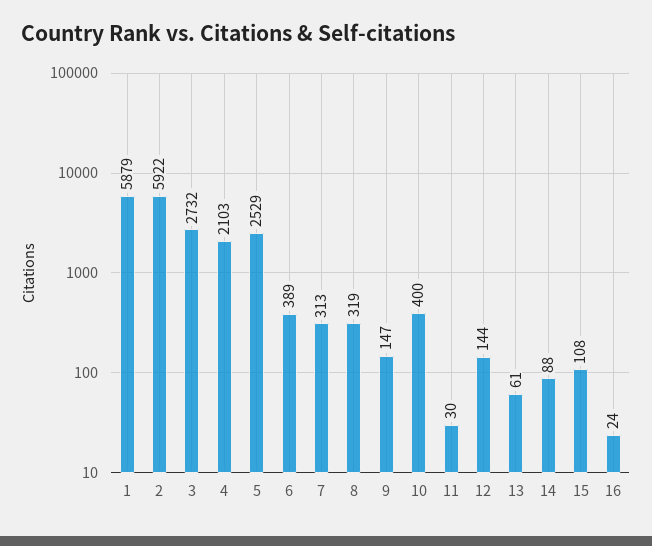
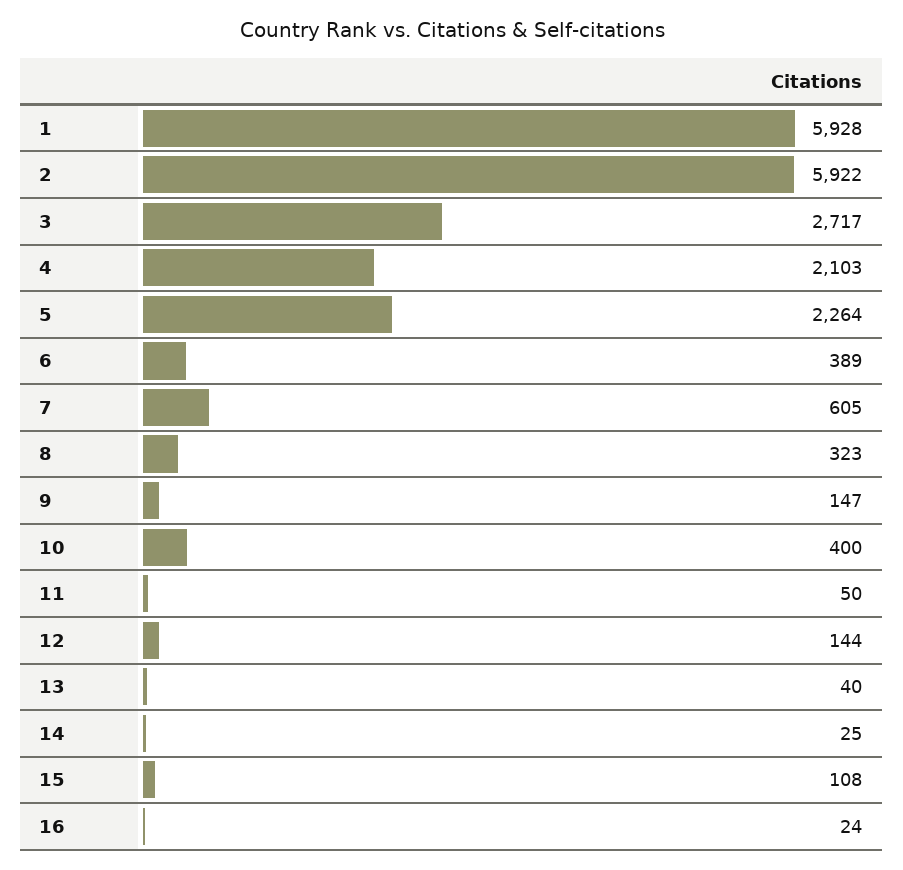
  {
-   "1": 5879,
+   "1": 5928,
    "2": 5922,
-   "3": 2732,
+   "3": 2717,
    "4": 2103,
-   "5": 2529,
+   "5": 2264,
    "6": 389,
-   "7": 313,
+   "7": 605,
-   "8": 319,
+   "8": 323,
    "9": 147,
    "10": 400,
-   "11": 30,
+   "11": 50,
    "12": 144,
-   "13": 61,
+   "13": 40,
-   "14": 88,
+   "14": 25,
    "15": 108,
    "16": 24
  }

